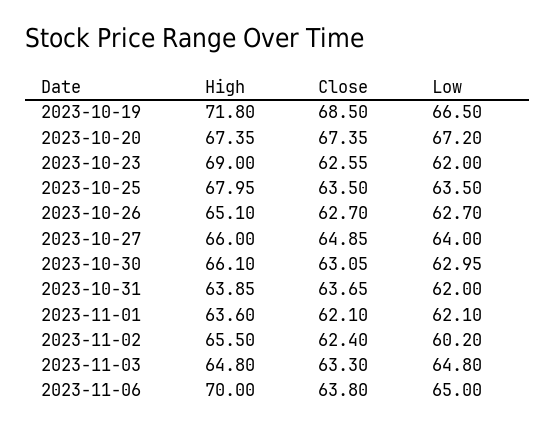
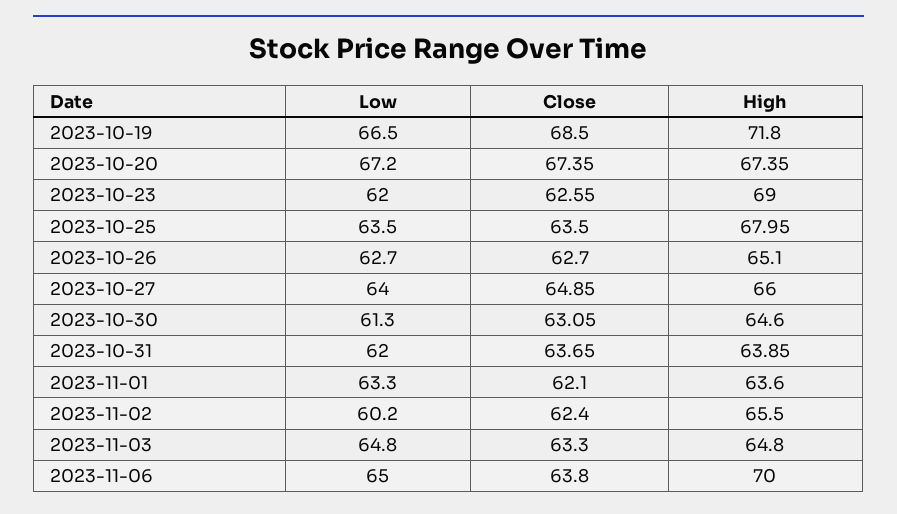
  {
    "High": {
      "2023-10-19": 71.8,
      "2023-10-20": 67.35,
      "2023-10-23": 69,
      "2023-10-25": 67.95,
      "2023-10-26": 65.1,
      "2023-10-27": 66,
-     "2023-10-30": 66.1,
+     "2023-10-30": 64.6,
      "2023-10-31": 63.85,
      "2023-11-01": 63.6,
      "2023-11-02": 65.5,
      "2023-11-03": 64.8,
      "2023-11-06": 70
    },
    "Close": {
      "2023-10-19": 68.5,
      "2023-10-20": 67.35,
      "2023-10-23": 62.55,
      "2023-10-25": 63.5,
      "2023-10-26": 62.7,
      "2023-10-27": 64.85,
      "2023-10-30": 63.05,
      "2023-10-31": 63.65,
      "2023-11-01": 62.1,
      "2023-11-02": 62.4,
      "2023-11-03": 63.3,
      "2023-11-06": 63.8
    },
    "Low": {
      "2023-10-19": 66.5,
      "2023-10-20": 67.2,
      "2023-10-23": 62,
      "2023-10-25": 63.5,
      "2023-10-26": 62.7,
      "2023-10-27": 64,
-     "2023-10-30": 62.95,
+     "2023-10-30": 61.3,
      "2023-10-31": 62,
-     "2023-11-01": 62.1,
+     "2023-11-01": 63.3,
      "2023-11-02": 60.2,
      "2023-11-03": 64.8,
      "2023-11-06": 65
    }
  }

